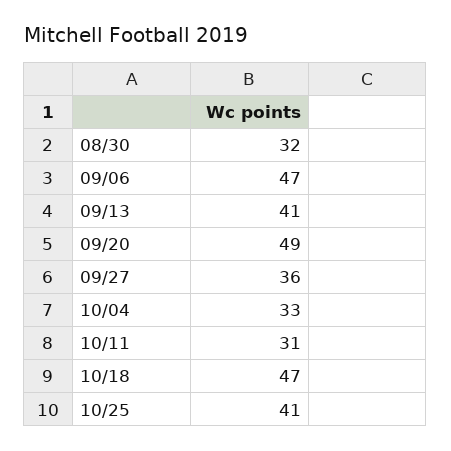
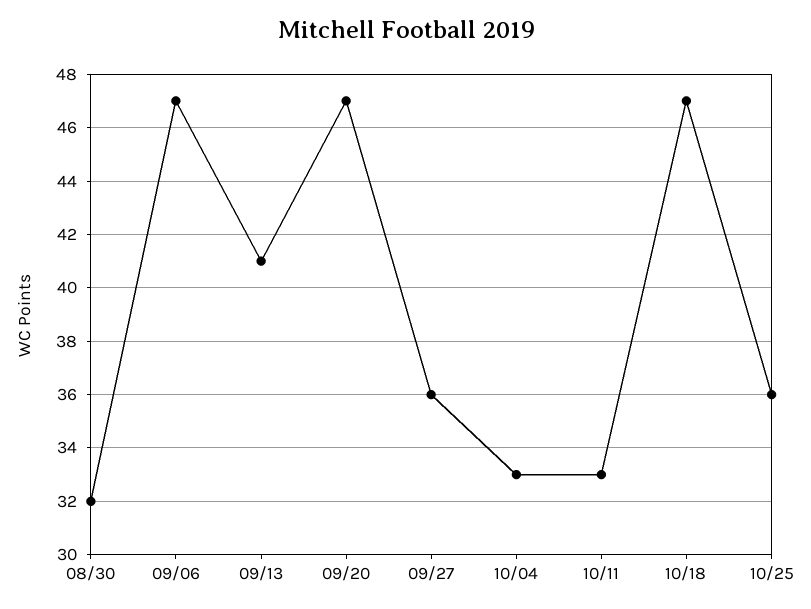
  {
    "08/30": 32,
    "09/06": 47,
    "09/13": 41,
-   "09/20": 49,
+   "09/20": 47,
    "09/27": 36,
    "10/04": 33,
-   "10/11": 31,
+   "10/11": 33,
    "10/18": 47,
-   "10/25": 41
+   "10/25": 36
  }

